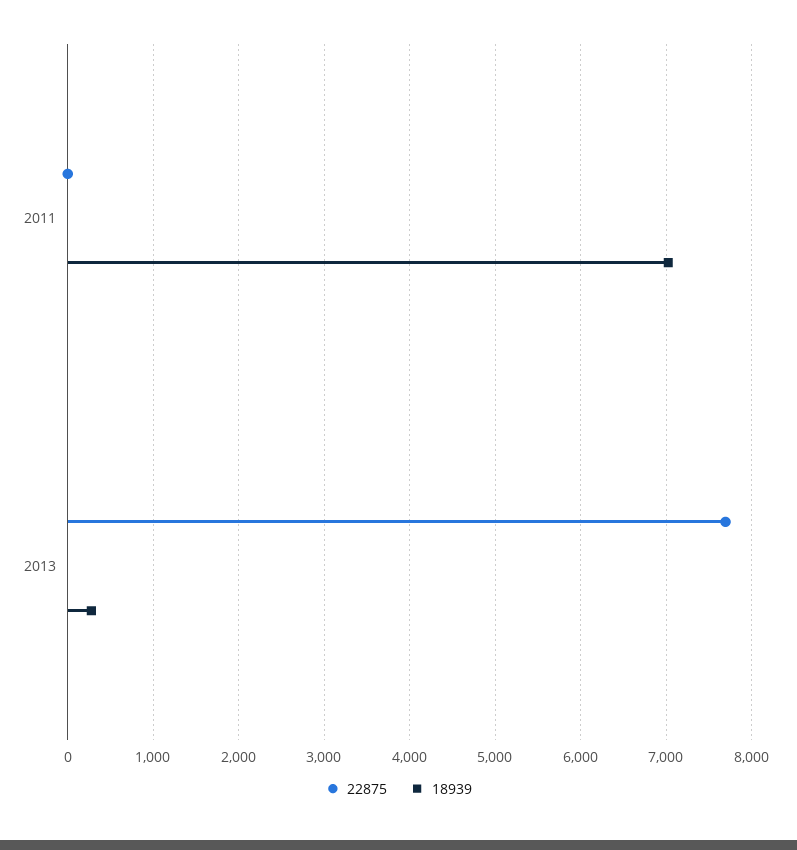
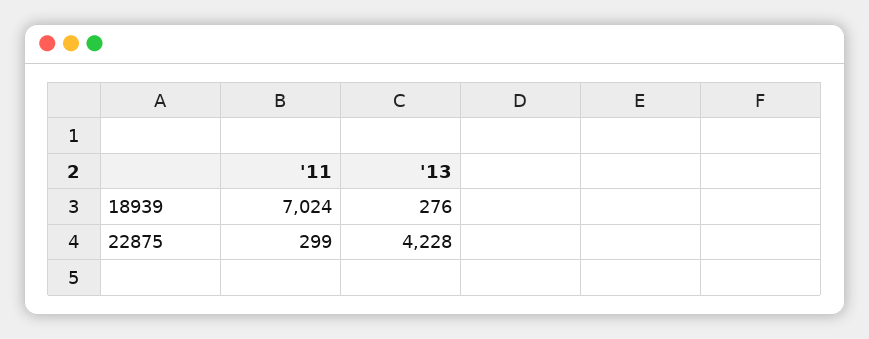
  {
    "22875": {
-     "2011": 0,
+     "2011": 299,
-     "2013": 7700
+     "2013": 4228
    },
    "18939": {
      "2011": 7024,
      "2013": 276
    }
  }

